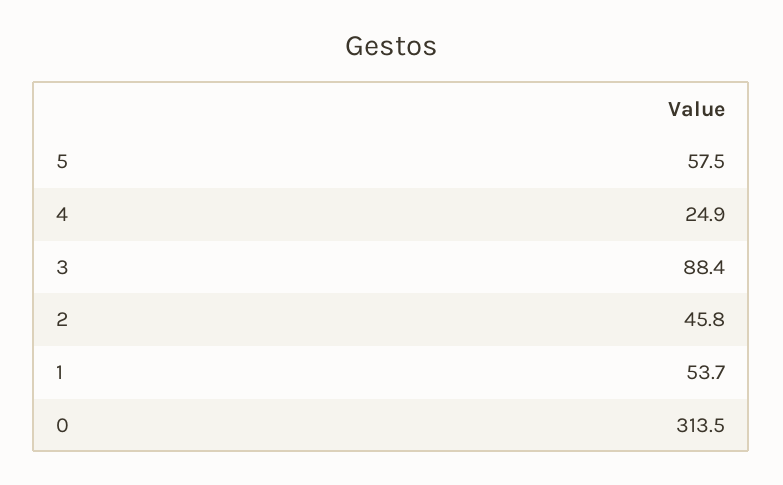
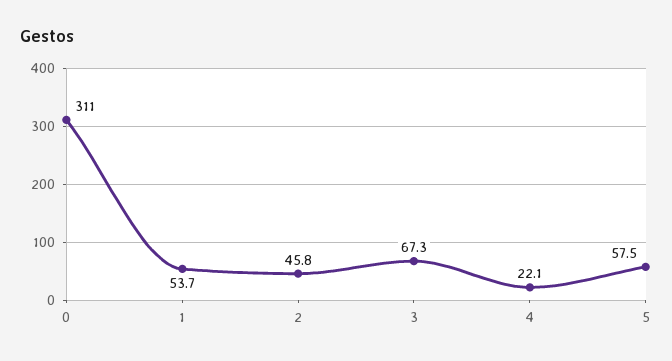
  {
    "5": 57.5,
-   "4": 24.9,
+   "4": 22.1,
-   "3": 88.4,
+   "3": 67.3,
    "2": 45.8,
    "1": 53.7,
-   "0": 313.5
+   "0": 311
  }

